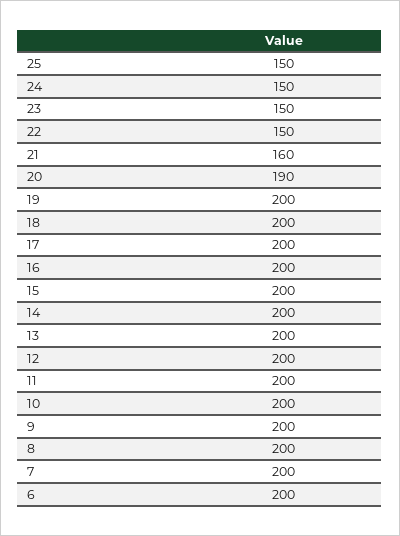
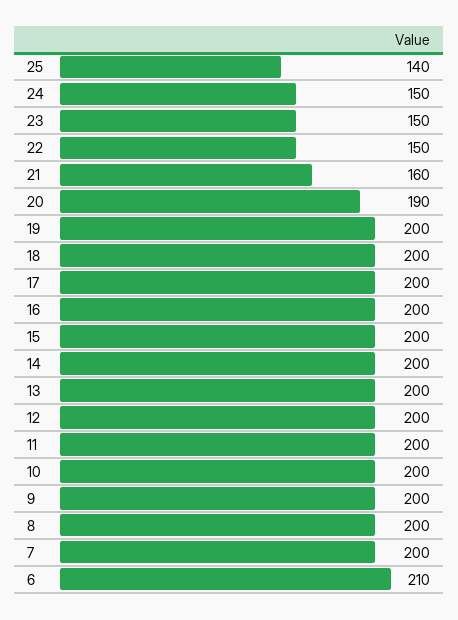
  {
-   "25": 150,
+   "25": 140,
    "24": 150,
    "23": 150,
    "22": 150,
    "21": 160,
    "20": 190,
    "19": 200,
    "18": 200,
    "17": 200,
    "16": 200,
    "15": 200,
    "14": 200,
    "13": 200,
    "12": 200,
    "11": 200,
    "10": 200,
    "9": 200,
    "8": 200,
    "7": 200,
-   "6": 200
+   "6": 210
  }

